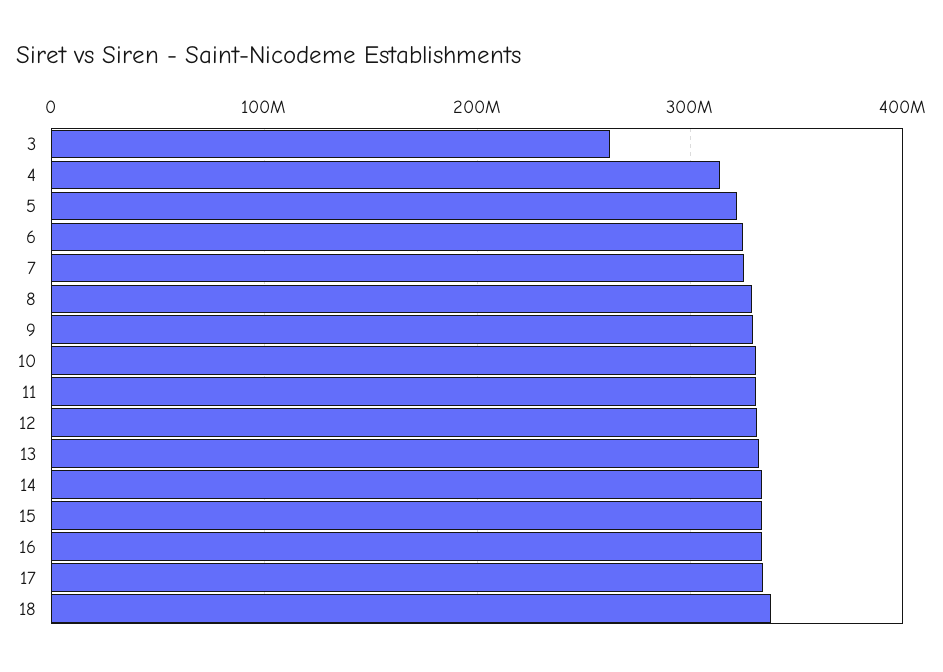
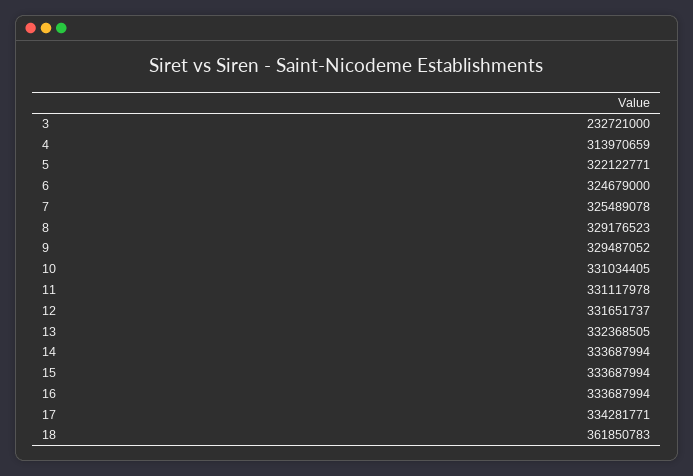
  {
-   "3": 260000000,
+   "3": 232721000,
    "4": 313970659,
    "5": 322122771,
    "6": 324679000,
    "7": 325489078,
    "8": 329176523,
    "9": 329487052,
    "10": 331034405,
    "11": 331117978,
    "12": 331651737,
    "13": 332368505,
    "14": 333687994,
    "15": 333687994,
    "16": 333687994,
    "17": 334281771,
-   "18": 340000000
+   "18": 361850783
  }

